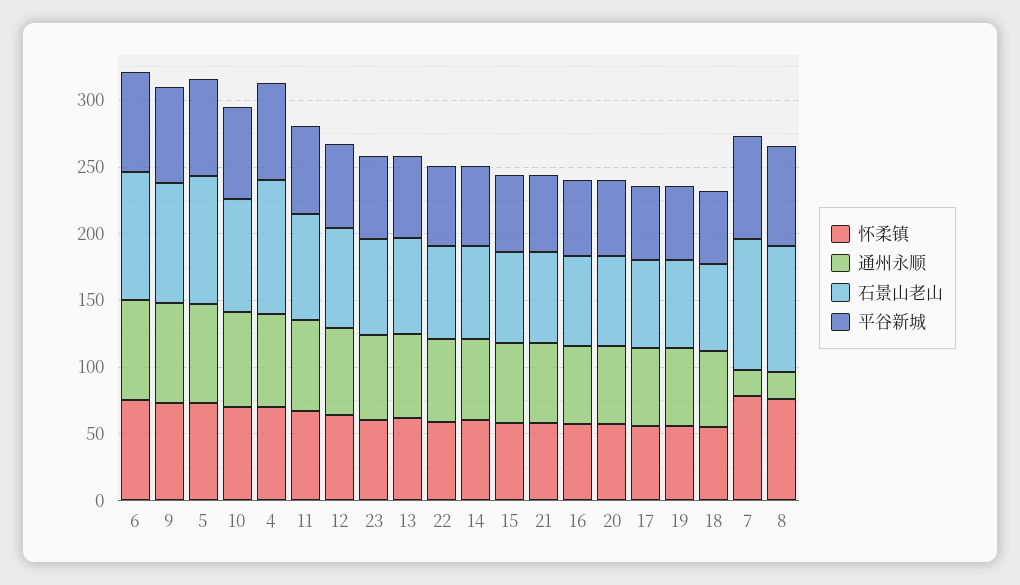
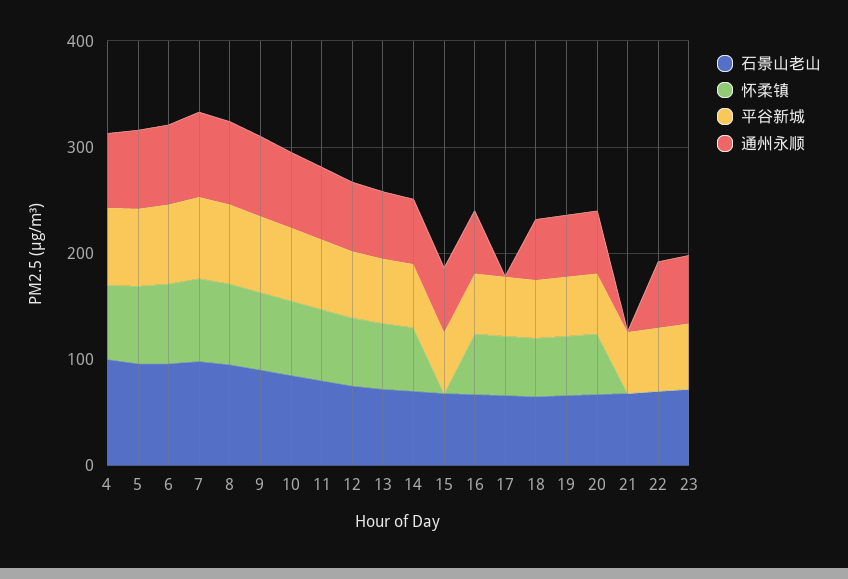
  {
    "怀柔镇": {
      "6": 80,
      "9": 70,
      "5": 70,
      "10": 70,
      "4": 70,
      "11": 70,
      "12": 60,
-     "23": 60,
+     "23": 0,
      "13": 60,
-     "22": 60,
+     "22": 0,
      "14": 60,
-     "15": 60,
+     "15": 0,
-     "21": 60,
+     "21": 0,
      "16": 60,
      "20": 60,
      "17": 60,
      "19": 60,
      "18": 60,
      "7": 80,
      "8": 80
    },
    "通州永顺": {
      "6": 80,
      "9": 80,
      "5": 70,
      "10": 70,
      "4": 70,
      "11": 70,
      "12": 70,
      "23": 60,
      "13": 60,
      "22": 60,
      "14": 60,
      "15": 60,
-     "21": 60,
+     "21": 0,
      "16": 60,
      "20": 60,
-     "17": 60,
+     "17": 0,
      "19": 60,
      "18": 60,
-     "7": 20,
+     "7": 80,
-     "8": 20
+     "8": 80
    },
    "石景山老山": {
      "6": 100,
      "9": 90,
      "5": 100,
      "10": 90,
      "4": 100,
      "11": 80,
      "12": 80,
      "23": 70,
      "13": 70,
      "22": 70,
      "14": 70,
      "15": 70,
      "21": 70,
      "16": 70,
      "20": 70,
      "17": 70,
      "19": 70,
      "18": 70,
      "7": 100,
      "8": 100
    },
    "平谷新城": {
      "6": 80,
      "9": 70,
      "5": 70,
      "10": 70,
      "4": 70,
      "11": 70,
      "12": 60,
      "23": 60,
      "13": 60,
      "22": 60,
      "14": 60,
      "15": 60,
      "21": 60,
      "16": 60,
      "20": 60,
      "17": 60,
      "19": 60,
      "18": 60,
      "7": 80,
      "8": 80
    }
  }

